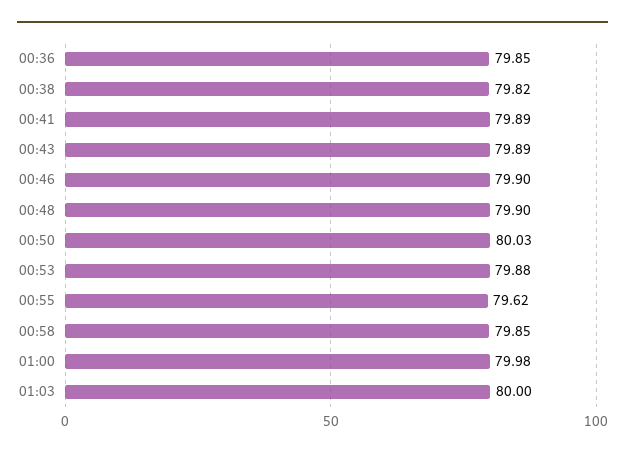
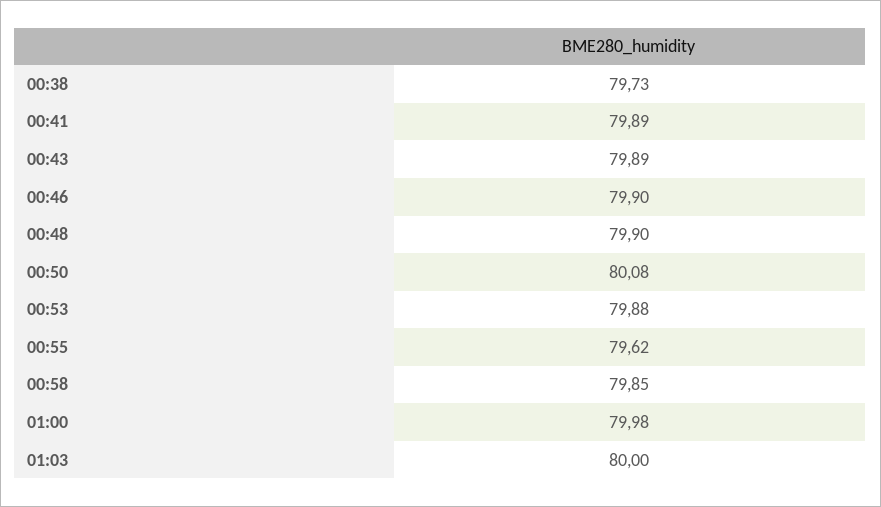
  {
-   "00:36": 79.85,
-   "00:38": 79.82,
+   "00:38": 79.73,
    "00:41": 79.89,
    "00:43": 79.89,
    "00:46": 79.9,
    "00:48": 79.9,
-   "00:50": 80.03,
+   "00:50": 80.08,
    "00:53": 79.88,
    "00:55": 79.62,
    "00:58": 79.85,
    "01:00": 79.98,
    "01:03": 80
  }

